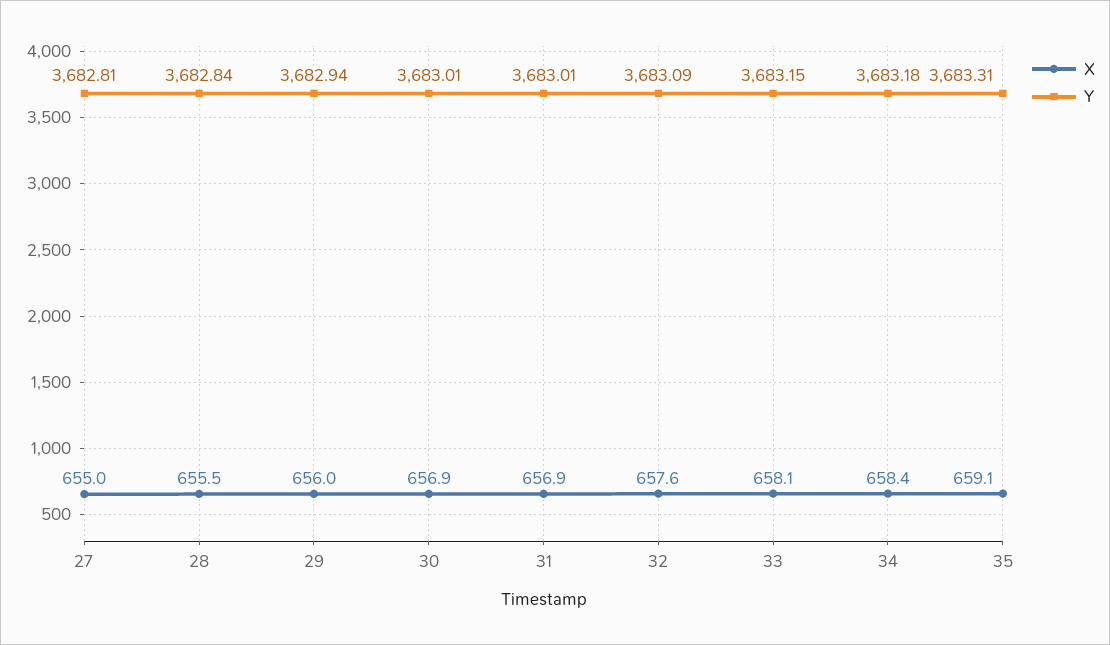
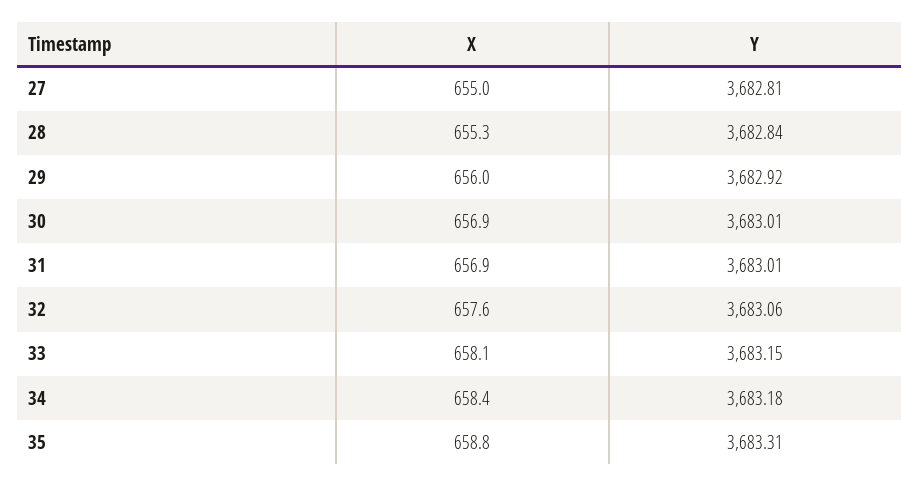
  {
    "X": {
      "27": 655,
-     "28": 655.5,
+     "28": 655.3,
      "29": 656,
      "30": 656.9,
      "31": 656.9,
      "32": 657.6,
      "33": 658.1,
      "34": 658.4,
-     "35": 659.1
+     "35": 658.8
    },
    "Y": {
      "27": 3682.81,
      "28": 3682.84,
-     "29": 3682.94,
+     "29": 3682.92,
      "30": 3683.01,
      "31": 3683.01,
-     "32": 3683.09,
+     "32": 3683.06,
      "33": 3683.15,
      "34": 3683.18,
      "35": 3683.31
    }
  }

